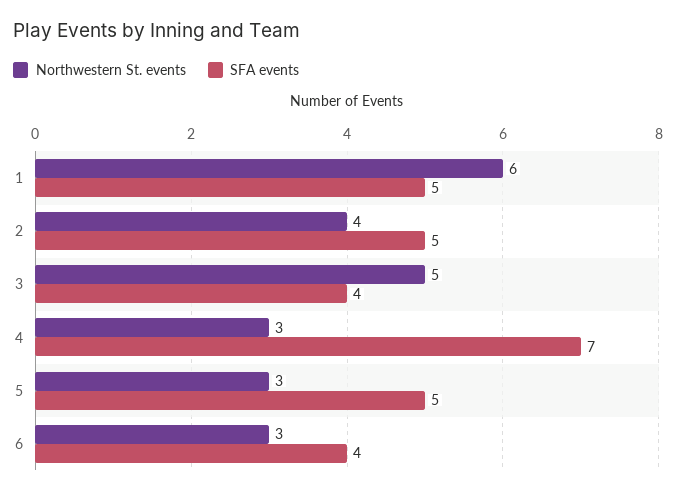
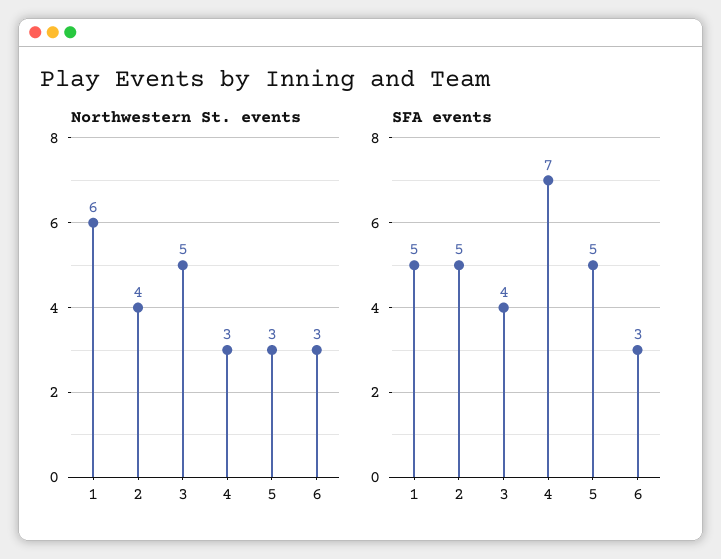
  {
    "Northwestern St. events": {
      "1": 6,
      "2": 4,
      "3": 5,
      "4": 3,
      "5": 3,
      "6": 3
    },
    "SFA events": {
      "1": 5,
      "2": 5,
      "3": 4,
      "4": 7,
      "5": 5,
-     "6": 4
+     "6": 3
    }
  }

